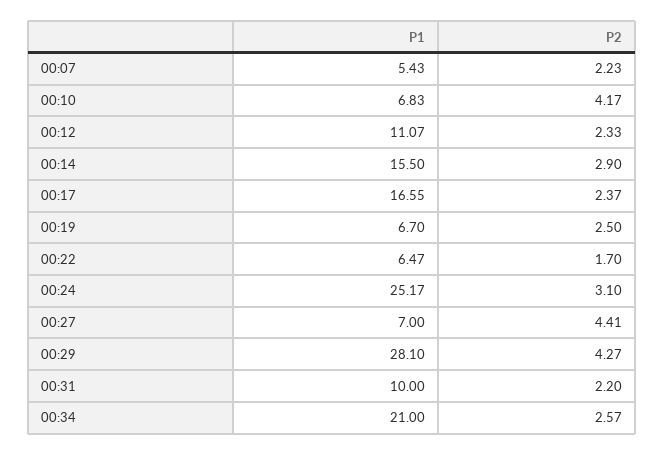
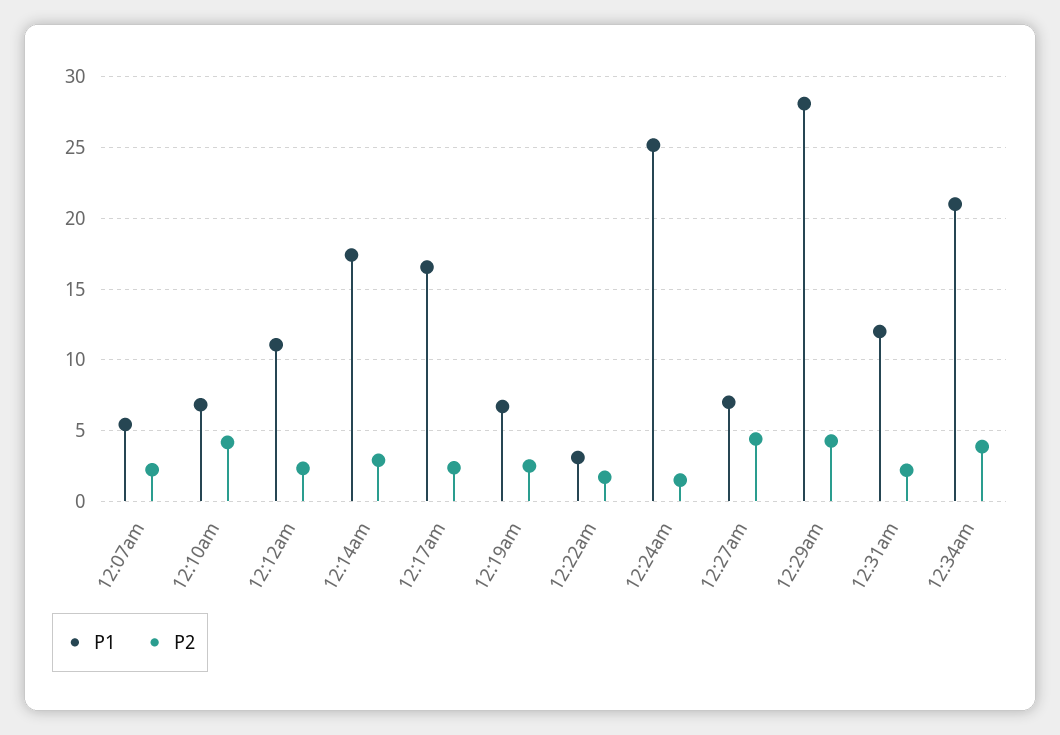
  {
    "P1": {
      "00:07": 5.43,
      "00:10": 6.83,
      "00:12": 11.07,
-     "00:14": 15.5,
+     "00:14": 17.5,
      "00:17": 16.55,
      "00:19": 6.7,
-     "00:22": 6.47,
+     "00:22": 3,
      "00:24": 25.17,
      "00:27": 7,
      "00:29": 28.1,
-     "00:31": 10,
+     "00:31": 12,
      "00:34": 21
    },
    "P2": {
      "00:07": 2.23,
      "00:10": 4.17,
      "00:12": 2.33,
      "00:14": 2.9,
      "00:17": 2.37,
      "00:19": 2.5,
      "00:22": 1.7,
-     "00:24": 3.1,
+     "00:24": 1.5,
      "00:27": 4.41,
      "00:29": 4.27,
      "00:31": 2.2,
-     "00:34": 2.57
+     "00:34": 4
    }
  }

